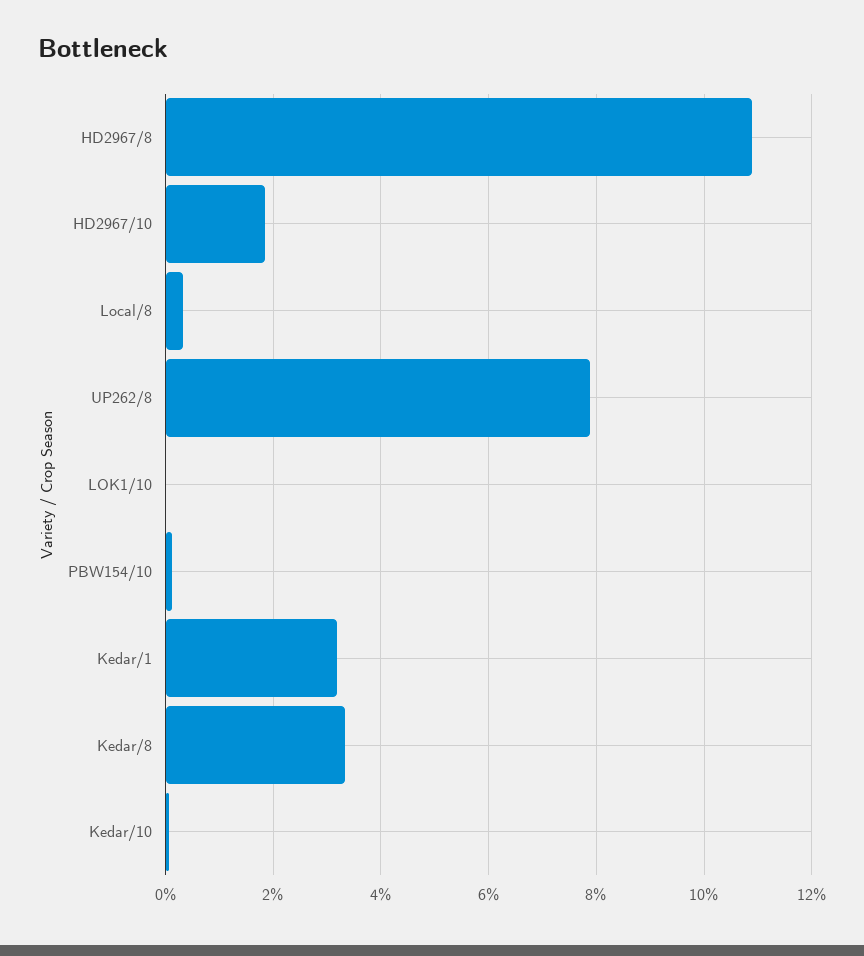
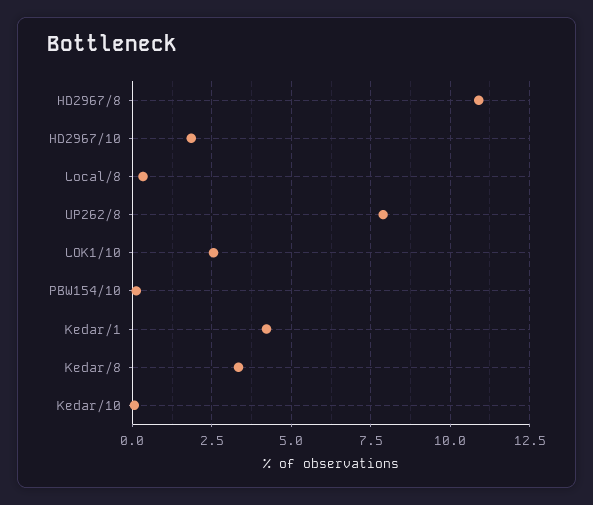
  {
    "HD2967/8": 11,
    "HD2967/10": 1.8,
    "Local/8": 0.4,
    "UP262/8": 7.8,
-   "LOK1/10": 0,
+   "LOK1/10": 2.5,
    "PBW154/10": 0.2,
-   "Kedar/1": 3.2,
+   "Kedar/1": 4.25,
    "Kedar/8": 3.4,
    "Kedar/10": 0
  }

